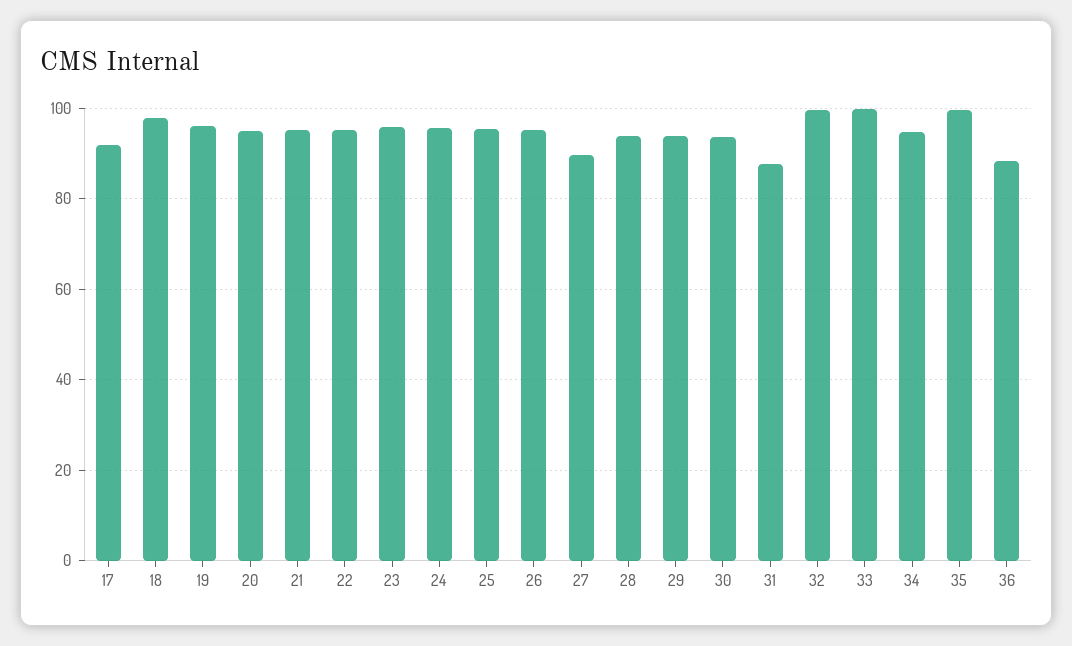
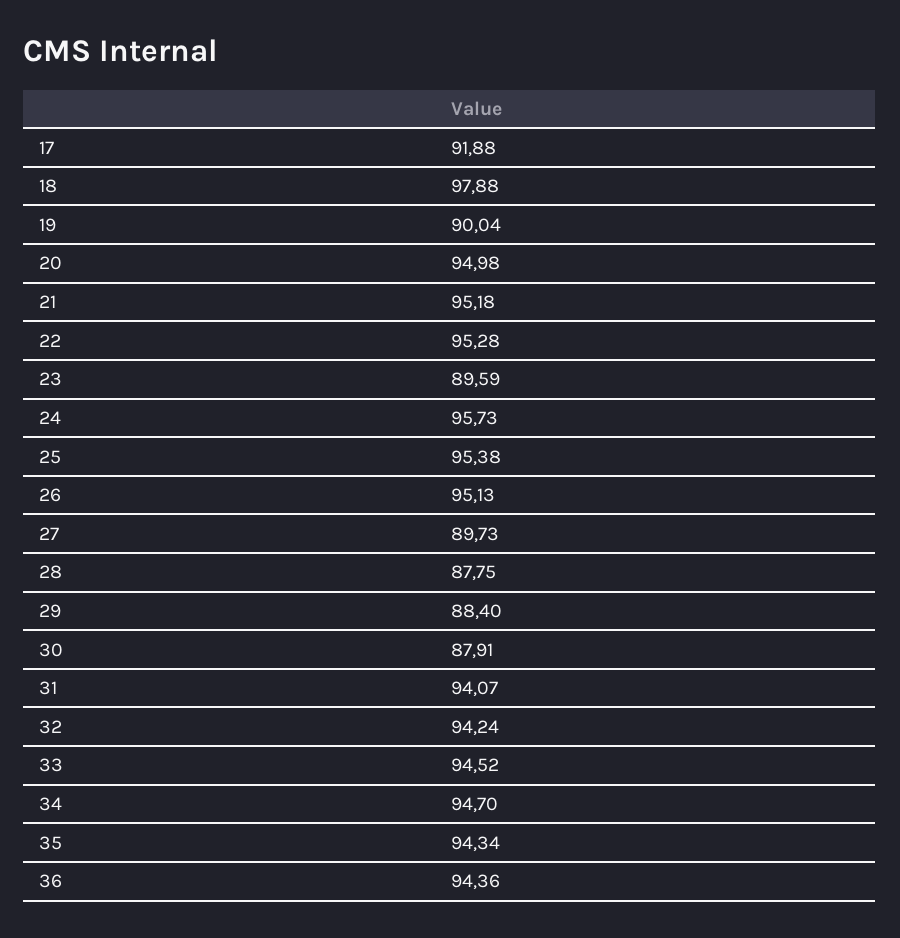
  {
    "17": 91.88,
    "18": 97.88,
-   "19": 96,
+   "19": 90.04,
    "20": 94.98,
    "21": 95.18,
    "22": 95.28,
-   "23": 96,
+   "23": 89.59,
    "24": 95.73,
    "25": 95.38,
    "26": 95.13,
    "27": 89.73,
-   "28": 94,
+   "28": 87.75,
-   "29": 94,
+   "29": 88.4,
-   "30": 94,
+   "30": 87.91,
-   "31": 88,
+   "31": 94.07,
-   "32": 100,
+   "32": 94.24,
-   "33": 100,
+   "33": 94.52,
    "34": 94.7,
-   "35": 100,
+   "35": 94.34,
-   "36": 88
+   "36": 94.36
  }

